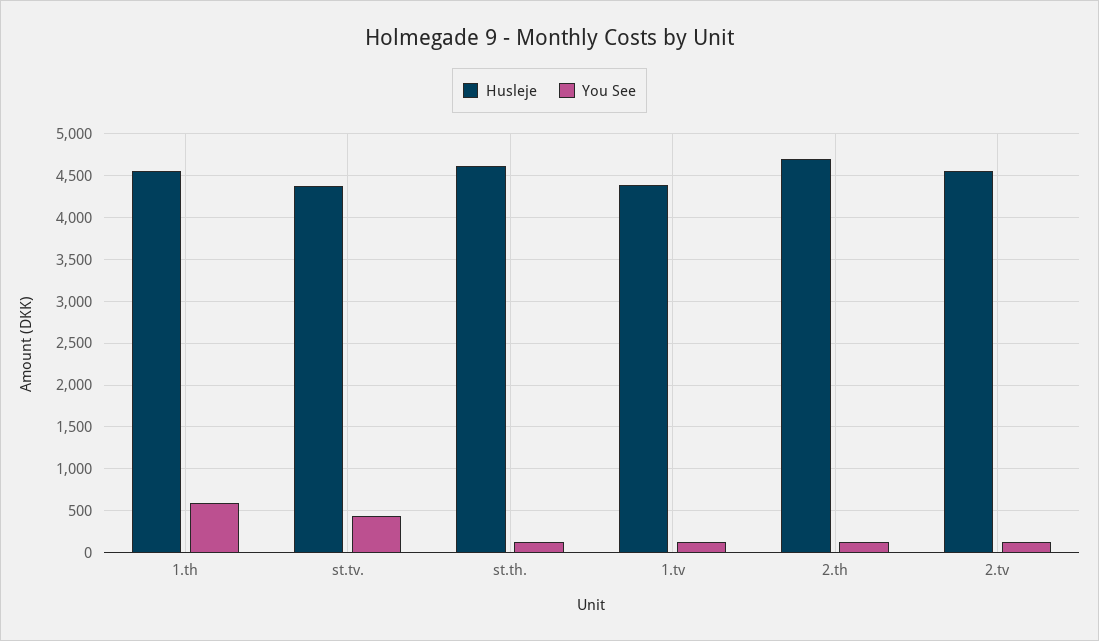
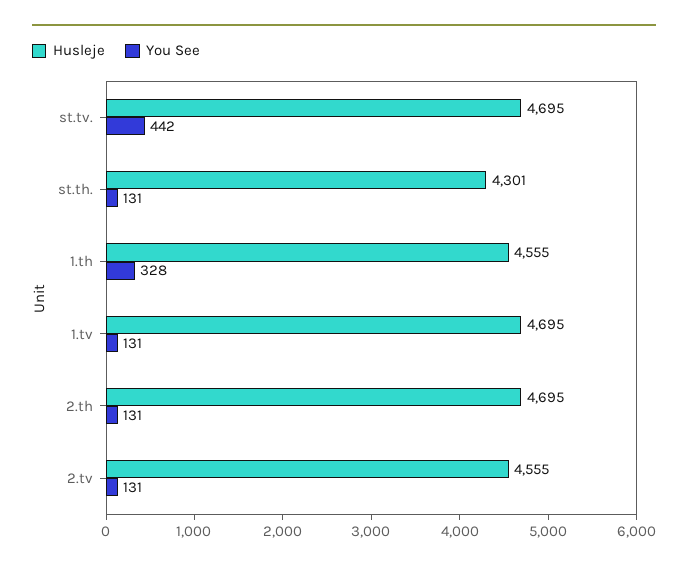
  {
    "Husleje": {
      "1.th": 4555,
-     "st.tv.": 4400,
+     "st.tv.": 4695,
-     "st.th.": 4600,
+     "st.th.": 4301,
-     "1.tv": 4400,
+     "1.tv": 4695,
      "2.th": 4695,
      "2.tv": 4555
    },
    "You See": {
-     "1.th": 600,
+     "1.th": 328,
      "st.tv.": 442,
      "st.th.": 131,
      "1.tv": 131,
      "2.th": 131,
      "2.tv": 131
    }
  }

